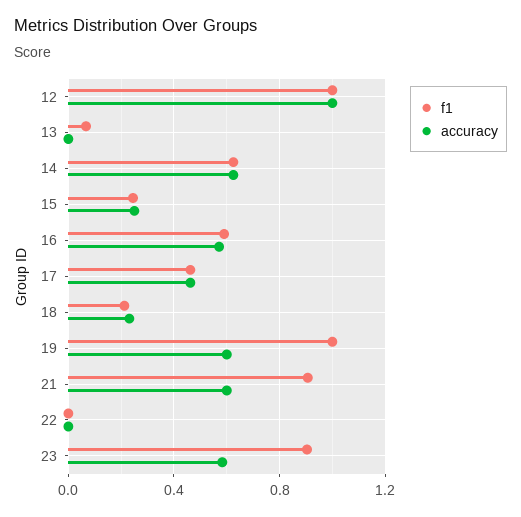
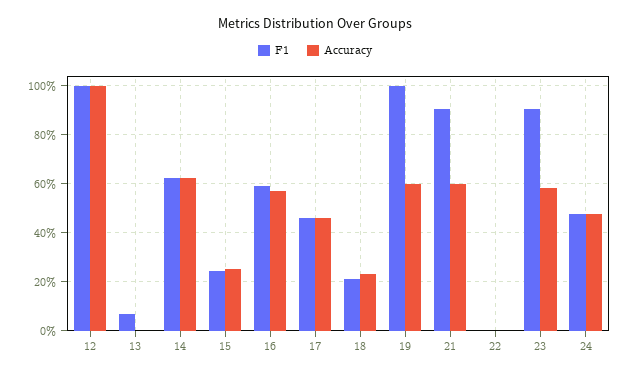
  {
    "f1": {
      "12": 1,
      "13": 0.075,
      "14": 0.625,
      "15": 0.25,
      "16": 0.6,
      "17": 0.45,
      "18": 0.2,
      "19": 1,
      "21": 0.9,
      "22": 0,
-     "23": 0.9
+     "23": 0.9,
+     "24": 0.475
    },
    "accuracy": {
      "12": 1,
      "13": 0,
      "14": 0.625,
      "15": 0.25,
      "16": 0.575,
      "17": 0.45,
      "18": 0.225,
      "19": 0.6,
      "21": 0.6,
      "22": 0,
-     "23": 0.575
+     "23": 0.575,
+     "24": 0.475
    }
  }

